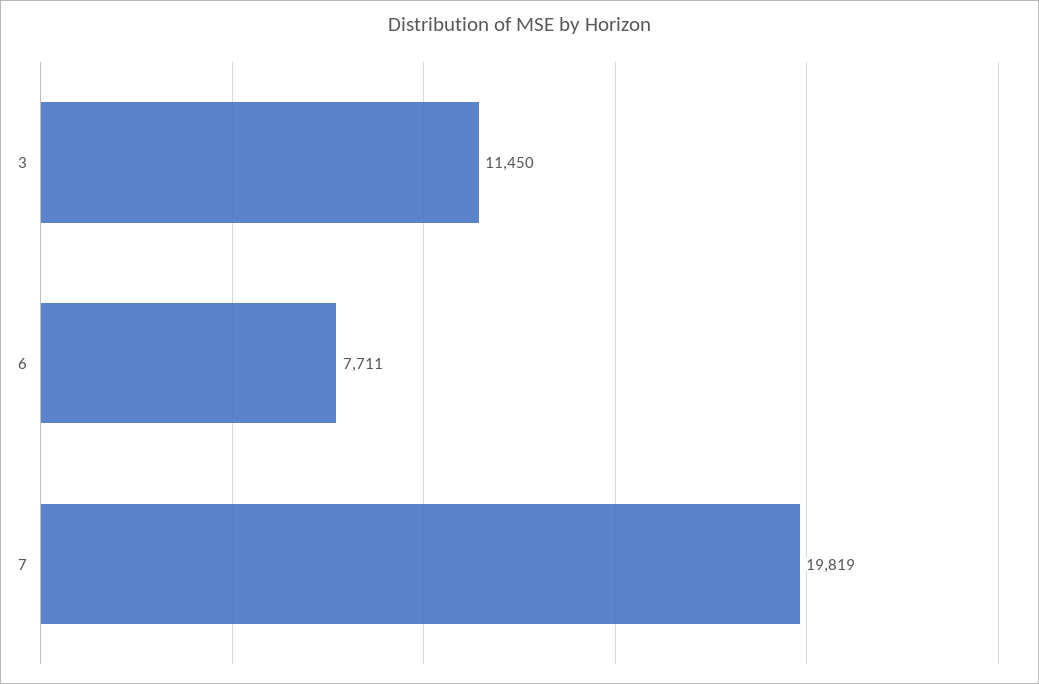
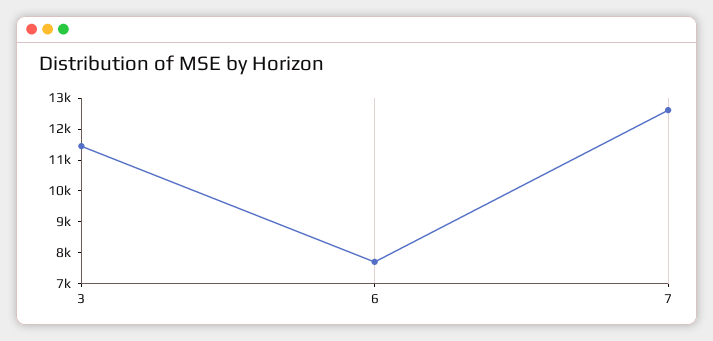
  {
    "3": 11450,
    "6": 7711,
-   "7": 19819
+   "7": 12500
  }

